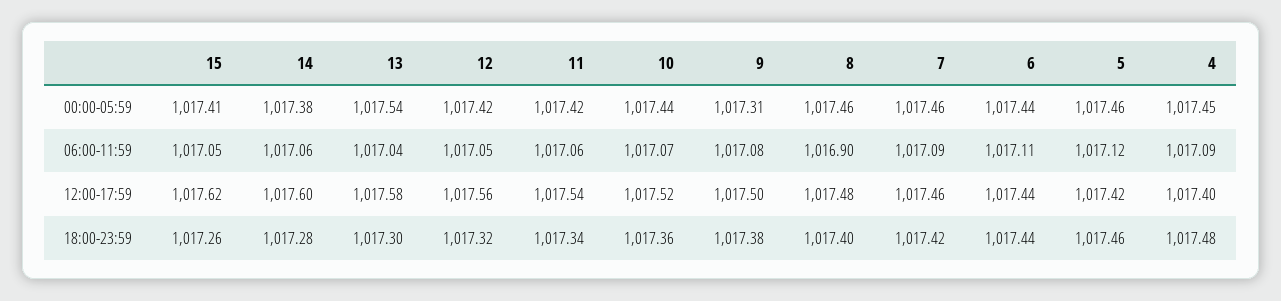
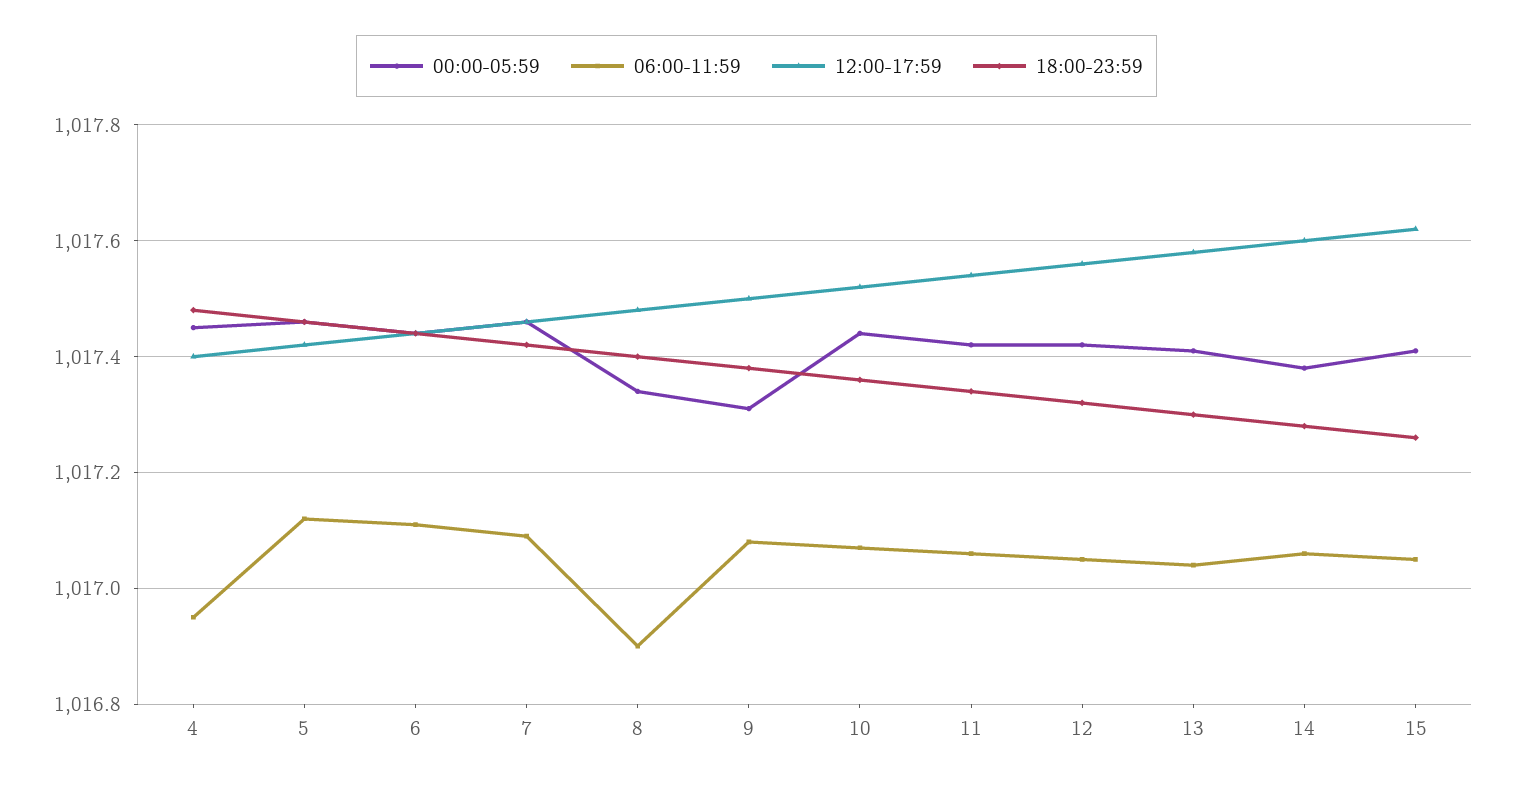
  {
    "00:00-05:59": {
      "15": 1017.41,
      "14": 1017.38,
-     "13": 1017.54,
+     "13": 1017.4,
      "12": 1017.42,
      "11": 1017.42,
      "10": 1017.44,
      "9": 1017.31,
-     "8": 1017.46,
+     "8": 1017.35,
      "7": 1017.46,
      "6": 1017.44,
      "5": 1017.46,
      "4": 1017.45
    },
    "06:00-11:59": {
      "15": 1017.05,
      "14": 1017.06,
      "13": 1017.04,
      "12": 1017.05,
      "11": 1017.06,
      "10": 1017.07,
      "9": 1017.08,
      "8": 1016.9,
      "7": 1017.09,
      "6": 1017.11,
      "5": 1017.12,
-     "4": 1017.09
+     "4": 1016.95
    },
    "12:00-17:59": {
      "15": 1017.62,
      "14": 1017.6,
      "13": 1017.58,
      "12": 1017.56,
      "11": 1017.54,
      "10": 1017.52,
      "9": 1017.5,
      "8": 1017.48,
      "7": 1017.46,
      "6": 1017.44,
      "5": 1017.42,
      "4": 1017.4
    },
    "18:00-23:59": {
      "15": 1017.26,
      "14": 1017.28,
      "13": 1017.3,
      "12": 1017.32,
      "11": 1017.34,
      "10": 1017.36,
      "9": 1017.38,
      "8": 1017.4,
      "7": 1017.42,
      "6": 1017.44,
      "5": 1017.46,
      "4": 1017.48
    }
  }

